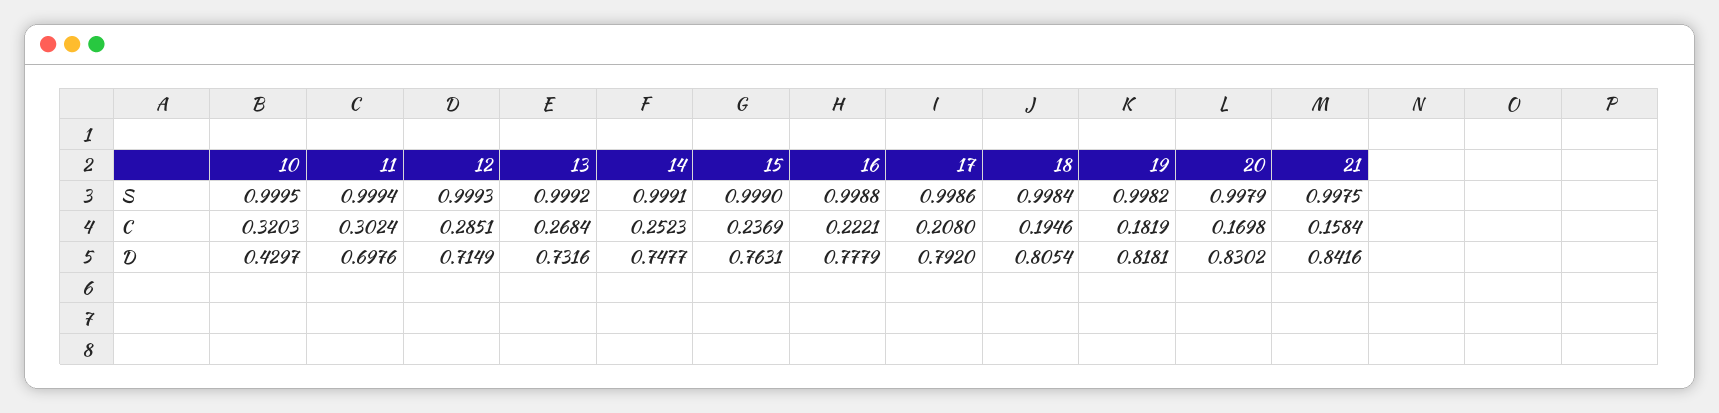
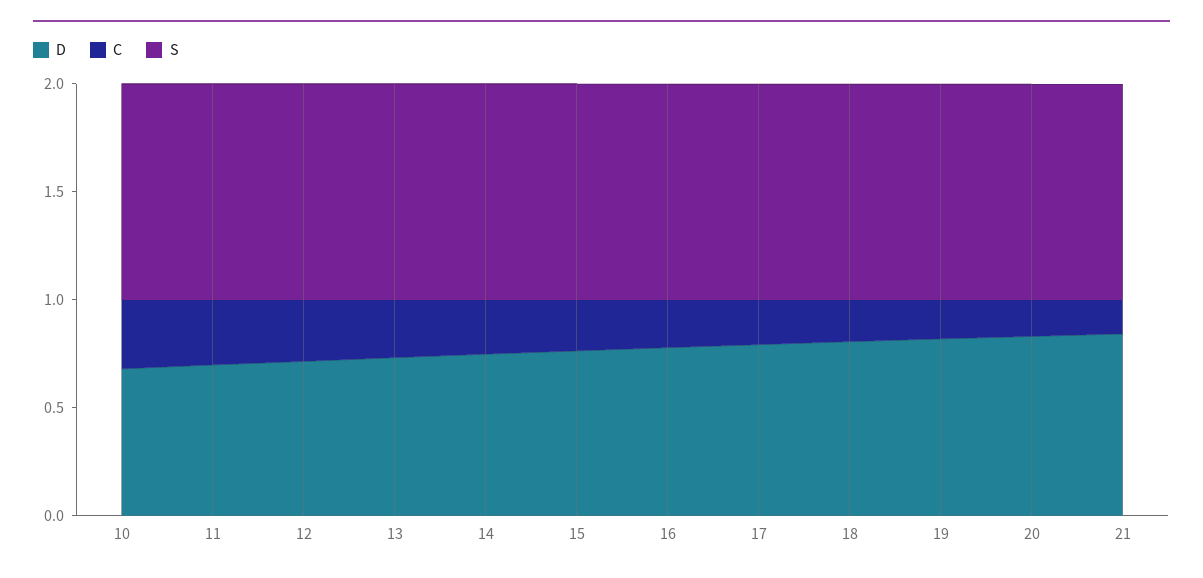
  {
    "S": {
      "10": 0.9995,
      "11": 0.9994,
      "12": 0.9993,
      "13": 0.9992,
      "14": 0.9991,
      "15": 0.999,
      "16": 0.9988,
      "17": 0.9986,
      "18": 0.9984,
      "19": 0.9982,
      "20": 0.9979,
      "21": 0.9975
    },
    "C": {
      "10": 0.3203,
      "11": 0.3024,
      "12": 0.2851,
      "13": 0.2684,
      "14": 0.2523,
      "15": 0.2369,
      "16": 0.2221,
      "17": 0.208,
      "18": 0.1946,
      "19": 0.1819,
      "20": 0.1698,
      "21": 0.1584
    },
    "D": {
-     "10": 0.4297,
+     "10": 0.7,
      "11": 0.6976,
      "12": 0.7149,
      "13": 0.7316,
      "14": 0.7477,
      "15": 0.7631,
      "16": 0.7779,
      "17": 0.792,
      "18": 0.8054,
      "19": 0.8181,
      "20": 0.8302,
      "21": 0.8416
    }
  }

